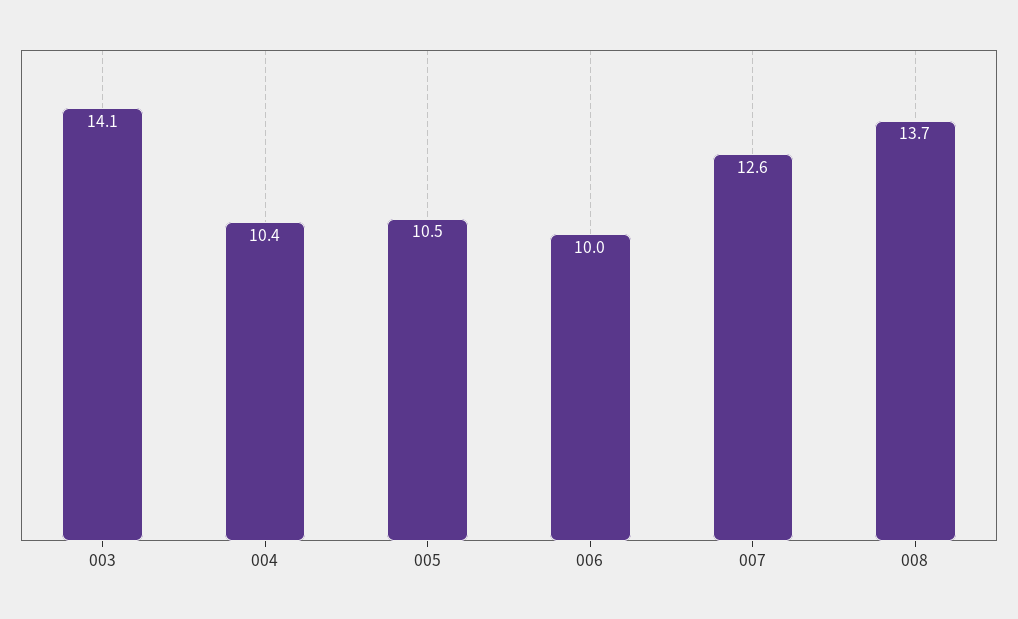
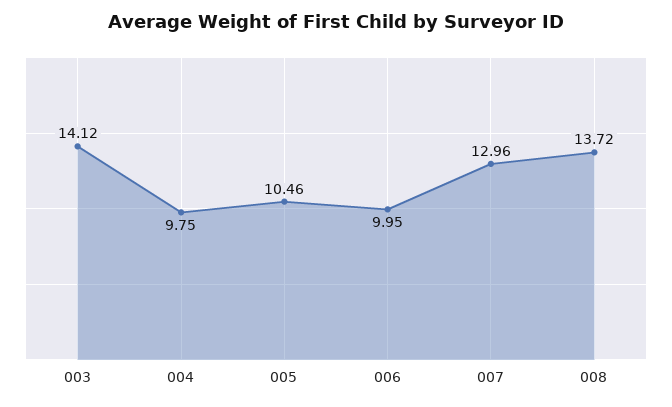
  {
    "003": 14.12,
-   "004": 10.4,
+   "004": 9.75,
    "005": 10.46,
    "006": 9.95,
-   "007": 12.6,
+   "007": 12.96,
    "008": 13.72
  }

